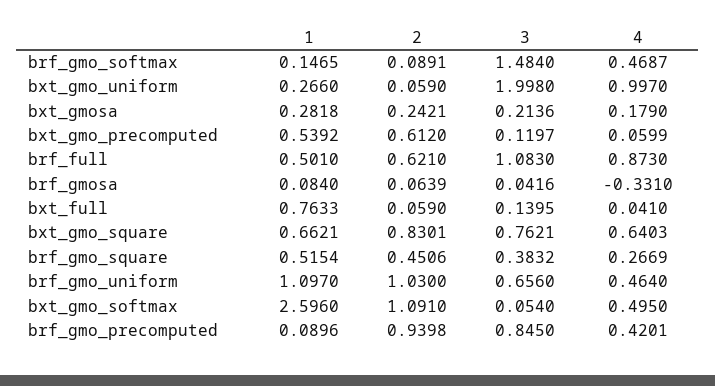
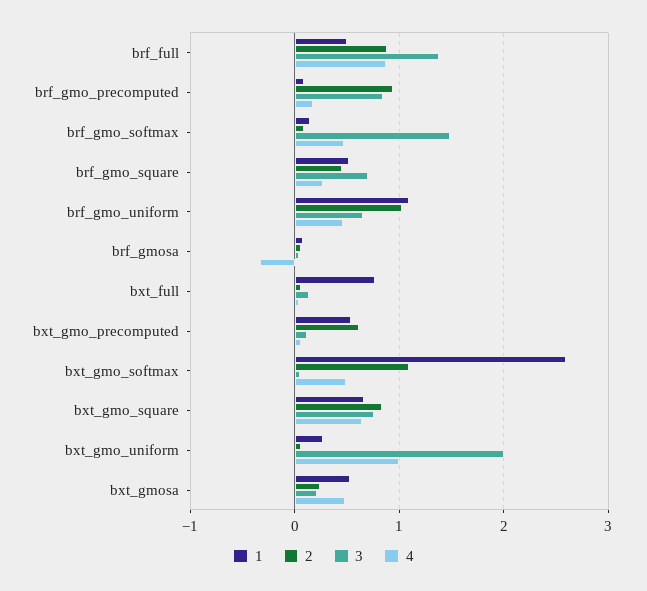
  {
    "1": {
      "brf_gmo_softmax": 0.1465,
      "bxt_gmo_uniform": 0.266,
-     "bxt_gmosa": 0.2818,
+     "bxt_gmosa": 0.5,
      "bxt_gmo_precomputed": 0.5392,
      "brf_full": 0.501,
      "brf_gmosa": 0.084,
      "bxt_full": 0.7633,
      "bxt_gmo_square": 0.6621,
      "brf_gmo_square": 0.5154,
      "brf_gmo_uniform": 1.097,
      "bxt_gmo_softmax": 2.596,
      "brf_gmo_precomputed": 0.0896
    },
    "2": {
      "brf_gmo_softmax": 0.0891,
      "bxt_gmo_uniform": 0.059,
      "bxt_gmosa": 0.2421,
      "bxt_gmo_precomputed": 0.612,
-     "brf_full": 0.621,
+     "brf_full": 0.9,
      "brf_gmosa": 0.0639,
      "bxt_full": 0.059,
      "bxt_gmo_square": 0.8301,
      "brf_gmo_square": 0.4506,
      "brf_gmo_uniform": 1.03,
      "bxt_gmo_softmax": 1.091,
      "brf_gmo_precomputed": 0.9398
    },
    "3": {
      "brf_gmo_softmax": 1.484,
      "bxt_gmo_uniform": 1.998,
      "bxt_gmosa": 0.2136,
      "bxt_gmo_precomputed": 0.1197,
-     "brf_full": 1.083,
+     "brf_full": 1.4,
      "brf_gmosa": 0.0416,
      "bxt_full": 0.1395,
      "bxt_gmo_square": 0.7621,
-     "brf_gmo_square": 0.3832,
+     "brf_gmo_square": 0.7,
      "brf_gmo_uniform": 0.656,
      "bxt_gmo_softmax": 0.054,
      "brf_gmo_precomputed": 0.845
    },
    "4": {
      "brf_gmo_softmax": 0.4687,
      "bxt_gmo_uniform": 0.997,
-     "bxt_gmosa": 0.179,
+     "bxt_gmosa": 0.5,
      "bxt_gmo_precomputed": 0.0599,
      "brf_full": 0.873,
      "brf_gmosa": -0.331,
      "bxt_full": 0.041,
      "bxt_gmo_square": 0.6403,
      "brf_gmo_square": 0.2669,
      "brf_gmo_uniform": 0.464,
      "bxt_gmo_softmax": 0.495,
-     "brf_gmo_precomputed": 0.4201
+     "brf_gmo_precomputed": 0.2
    }
  }

